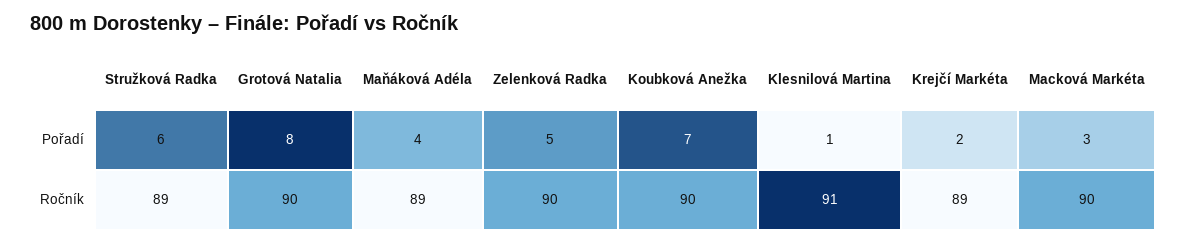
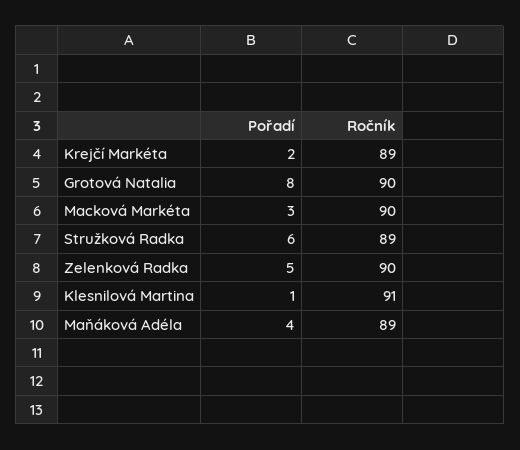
  {
    "Stružková Radka": {
      "Pořadí": 6,
      "Ročník": 89
    },
    "Grotová Natalia": {
      "Pořadí": 8,
      "Ročník": 90
    },
    "Maňáková Adéla": {
      "Pořadí": 4,
      "Ročník": 89
    },
    "Zelenková Radka": {
      "Pořadí": 5,
      "Ročník": 90
    },
-   "Koubková Anežka": {
-     "Pořadí": 7,
-     "Ročník": 90
-   },
    "Klesnilová Martina": {
      "Pořadí": 1,
      "Ročník": 91
    },
    "Krejčí Markéta": {
      "Pořadí": 2,
      "Ročník": 89
    },
    "Macková Markéta": {
      "Pořadí": 3,
      "Ročník": 90
    }
  }

